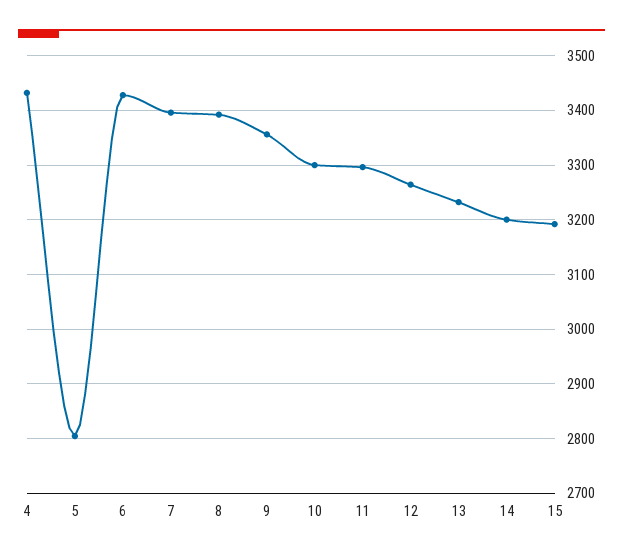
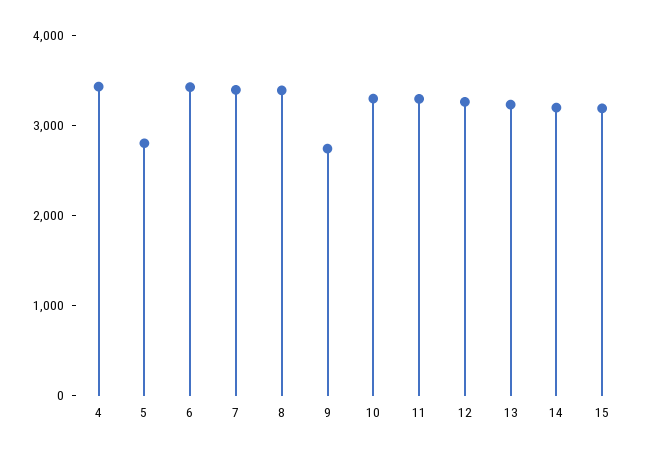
  {
    "4": 3440,
    "5": 2800,
    "6": 3420,
    "7": 3400,
    "8": 3400,
-   "9": 3360,
+   "9": 2800,
    "10": 3300,
    "11": 3300,
    "12": 3260,
    "13": 3240,
    "14": 3200,
    "15": 3200
  }

